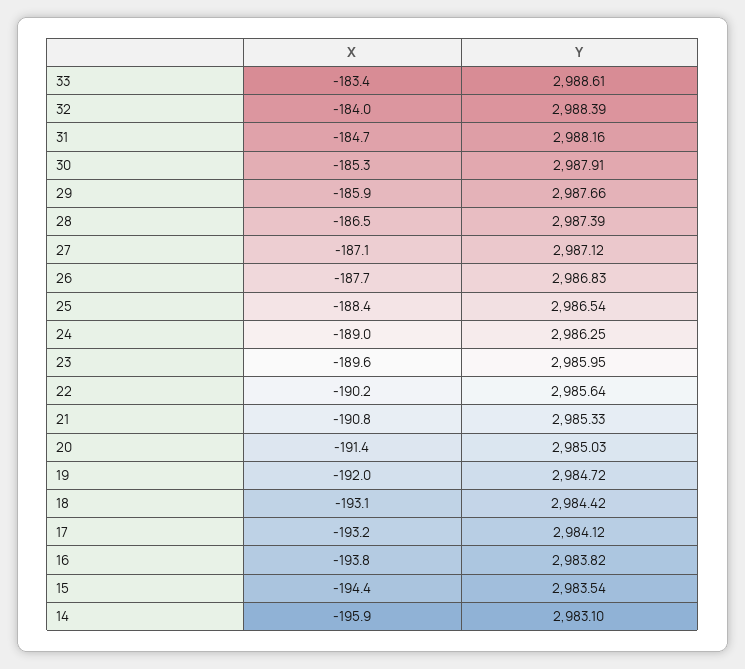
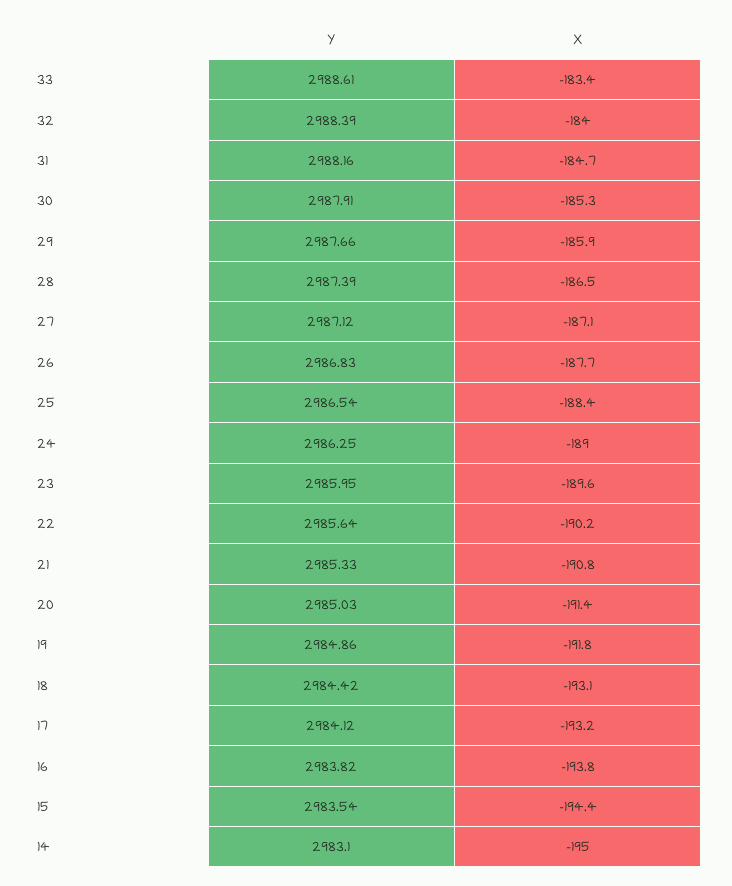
  {
    "X": {
      "33": -183.4,
      "32": -184,
      "31": -184.7,
      "30": -185.3,
      "29": -185.9,
      "28": -186.5,
      "27": -187.1,
      "26": -187.7,
      "25": -188.4,
      "24": -189,
      "23": -189.6,
      "22": -190.2,
      "21": -190.8,
      "20": -191.4,
-     "19": -192,
+     "19": -191.8,
      "18": -193.1,
      "17": -193.2,
      "16": -193.8,
      "15": -194.4,
-     "14": -195.9
+     "14": -195
    },
    "Y": {
      "33": 2988.61,
      "32": 2988.39,
      "31": 2988.16,
      "30": 2987.91,
      "29": 2987.66,
      "28": 2987.39,
      "27": 2987.12,
      "26": 2986.83,
      "25": 2986.54,
      "24": 2986.25,
      "23": 2985.95,
      "22": 2985.64,
      "21": 2985.33,
      "20": 2985.03,
-     "19": 2984.72,
+     "19": 2984.86,
      "18": 2984.42,
      "17": 2984.12,
      "16": 2983.82,
      "15": 2983.54,
      "14": 2983.1
    }
  }

